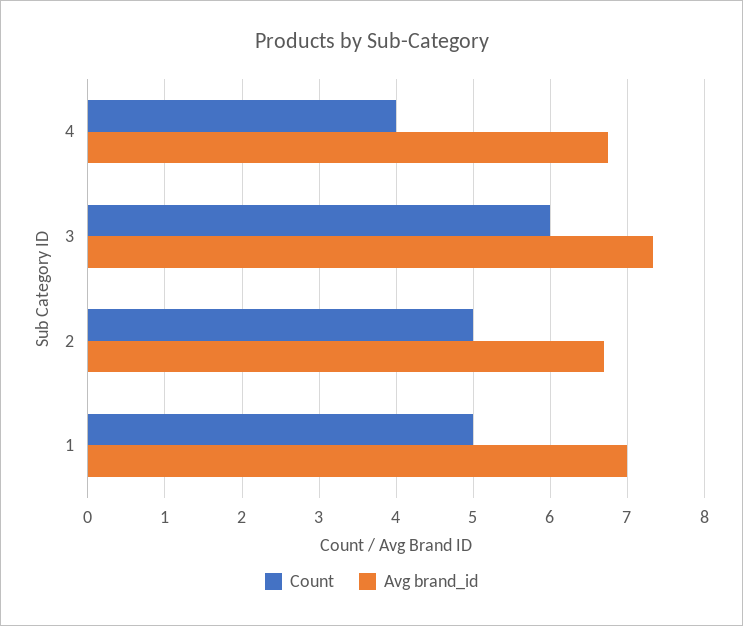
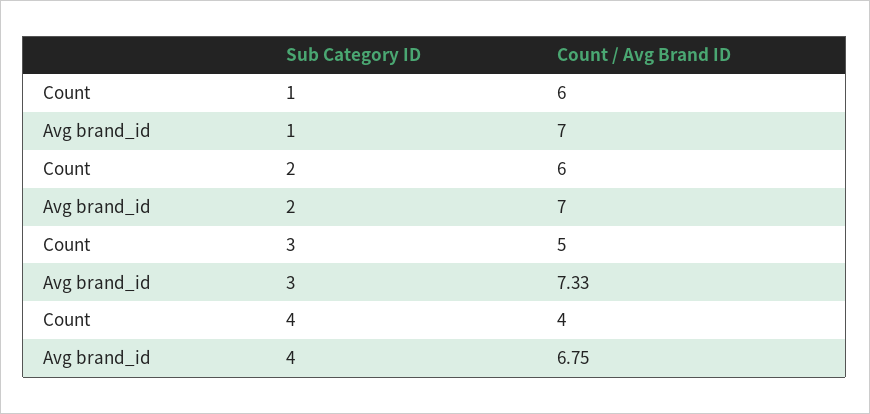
  {
    "Count": {
      "4": 4,
-     "3": 6,
+     "3": 5,
-     "2": 5,
+     "2": 6,
-     "1": 5
+     "1": 6
    },
    "Avg brand_id": {
      "4": 6.75,
      "3": 7.33,
-     "2": 6.7,
+     "2": 7,
      "1": 7
    }
  }

